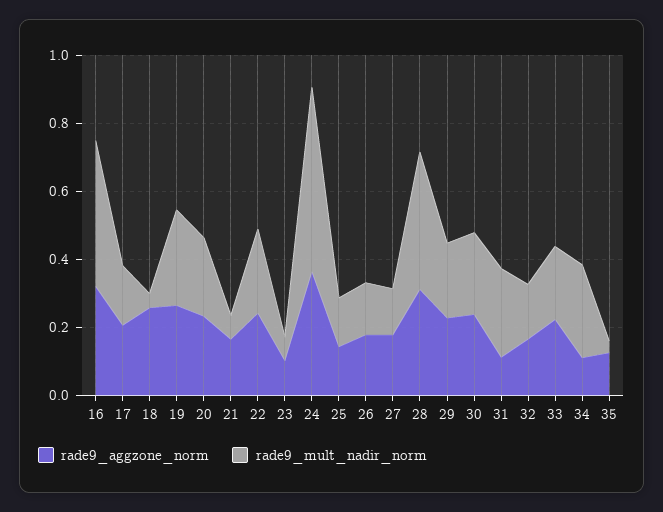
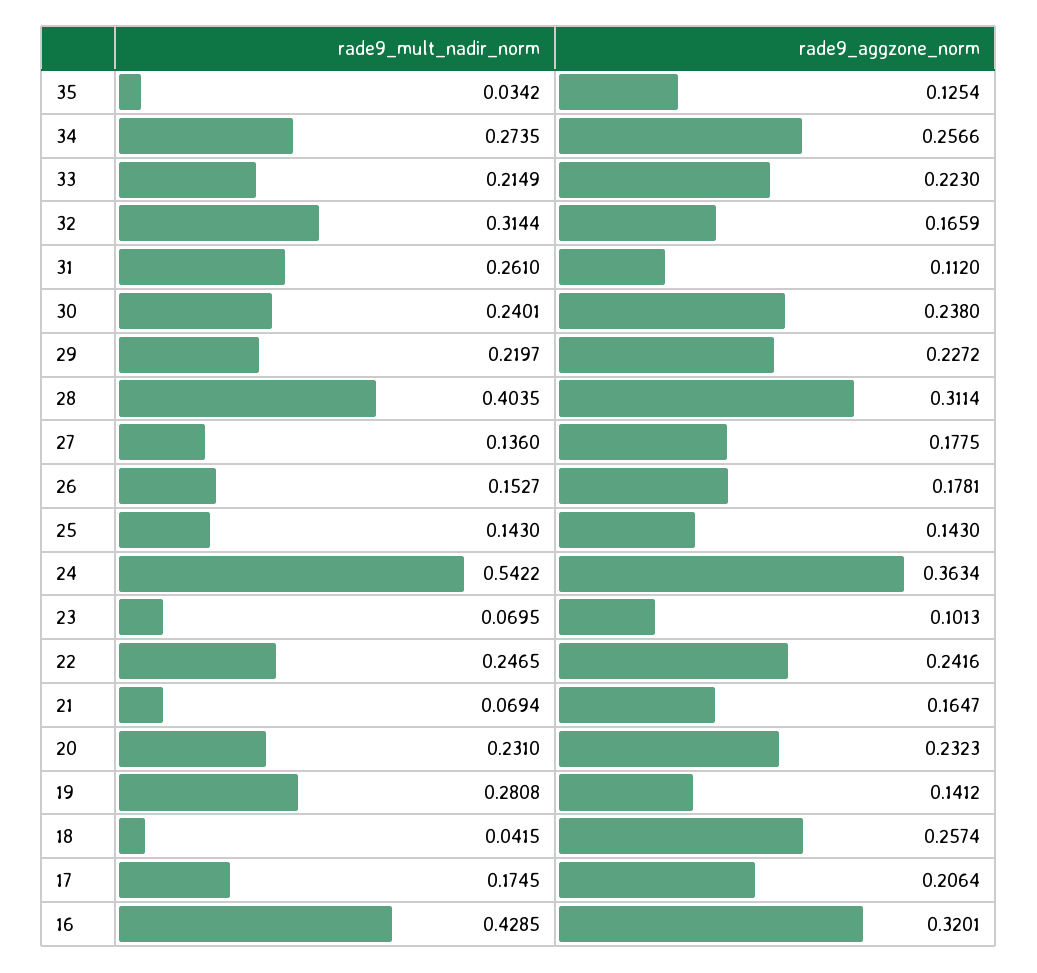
  {
    "rade9_aggzone_norm": {
      "16": 0.3201,
      "17": 0.2064,
      "18": 0.2574,
-     "19": 0.25,
+     "19": 0.1412,
      "20": 0.2323,
      "21": 0.1647,
      "22": 0.2416,
      "23": 0.1013,
      "24": 0.3634,
      "25": 0.143,
      "26": 0.1781,
      "27": 0.1775,
      "28": 0.3114,
      "29": 0.2272,
      "30": 0.238,
      "31": 0.112,
      "32": 0.1659,
      "33": 0.223,
-     "34": 0.1,
+     "34": 0.2566,
      "35": 0.1254
    },
    "rade9_mult_nadir_norm": {
      "16": 0.4285,
      "17": 0.1745,
      "18": 0.0415,
      "19": 0.2808,
      "20": 0.231,
      "21": 0.0694,
      "22": 0.2465,
      "23": 0.0695,
      "24": 0.5422,
      "25": 0.143,
      "26": 0.1527,
      "27": 0.136,
      "28": 0.4035,
      "29": 0.2197,
      "30": 0.2401,
      "31": 0.261,
-     "32": 0.15,
+     "32": 0.3144,
      "33": 0.2149,
      "34": 0.2735,
      "35": 0.0342
    }
  }

